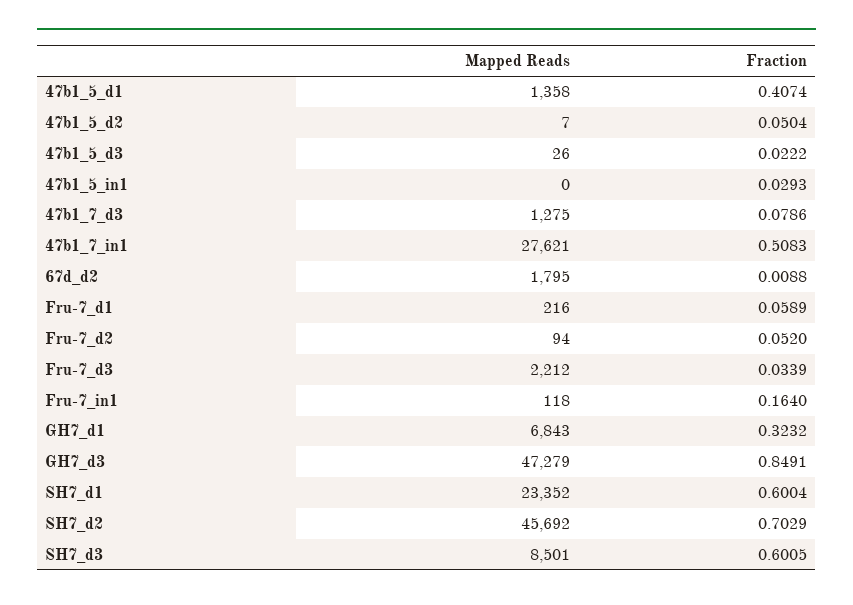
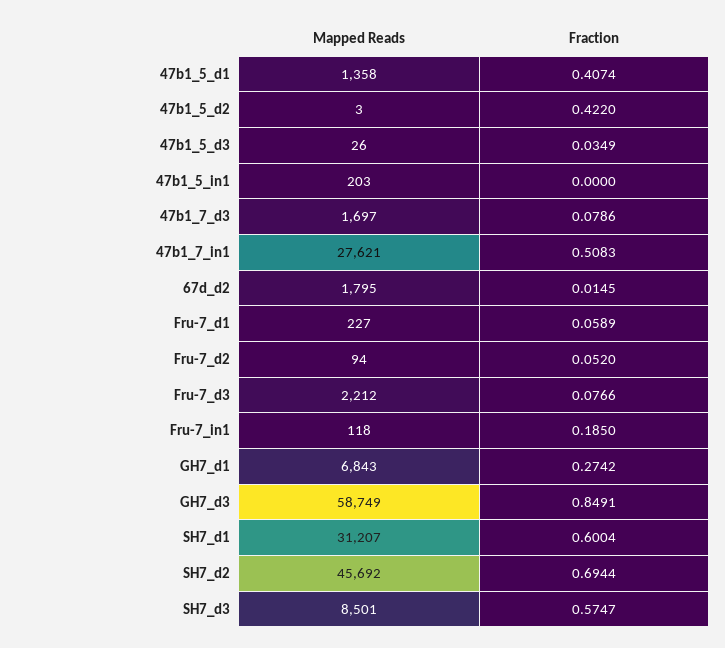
  {
    "Mapped Reads": {
      "47b1_5_d1": 1358,
-     "47b1_5_d2": 7,
+     "47b1_5_d2": 3,
      "47b1_5_d3": 26,
-     "47b1_5_in1": 0,
+     "47b1_5_in1": 203,
-     "47b1_7_d3": 1275,
+     "47b1_7_d3": 1697,
      "47b1_7_in1": 27621,
      "67d_d2": 1795,
-     "Fru-7_d1": 216,
+     "Fru-7_d1": 227,
      "Fru-7_d2": 94,
      "Fru-7_d3": 2212,
      "Fru-7_in1": 118,
      "GH7_d1": 6843,
-     "GH7_d3": 47279,
+     "GH7_d3": 58749,
-     "SH7_d1": 23352,
+     "SH7_d1": 31207,
      "SH7_d2": 45692,
      "SH7_d3": 8501
    },
    "Fraction": {
      "47b1_5_d1": 0.4074,
-     "47b1_5_d2": 0.0504,
+     "47b1_5_d2": 0.422,
-     "47b1_5_d3": 0.0222,
+     "47b1_5_d3": 0.0349,
-     "47b1_5_in1": 0.0293,
+     "47b1_5_in1": 0,
      "47b1_7_d3": 0.0786,
      "47b1_7_in1": 0.5083,
-     "67d_d2": 0.0088,
+     "67d_d2": 0.0145,
      "Fru-7_d1": 0.0589,
      "Fru-7_d2": 0.052,
-     "Fru-7_d3": 0.0339,
+     "Fru-7_d3": 0.0766,
-     "Fru-7_in1": 0.164,
+     "Fru-7_in1": 0.185,
-     "GH7_d1": 0.3232,
+     "GH7_d1": 0.2742,
      "GH7_d3": 0.8491,
      "SH7_d1": 0.6004,
-     "SH7_d2": 0.7029,
+     "SH7_d2": 0.6944,
-     "SH7_d3": 0.6005
+     "SH7_d3": 0.5747
    }
  }

